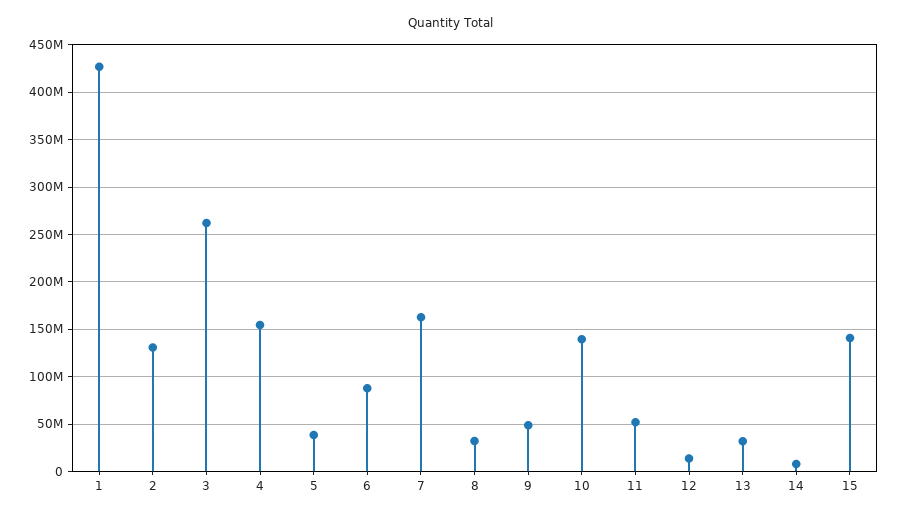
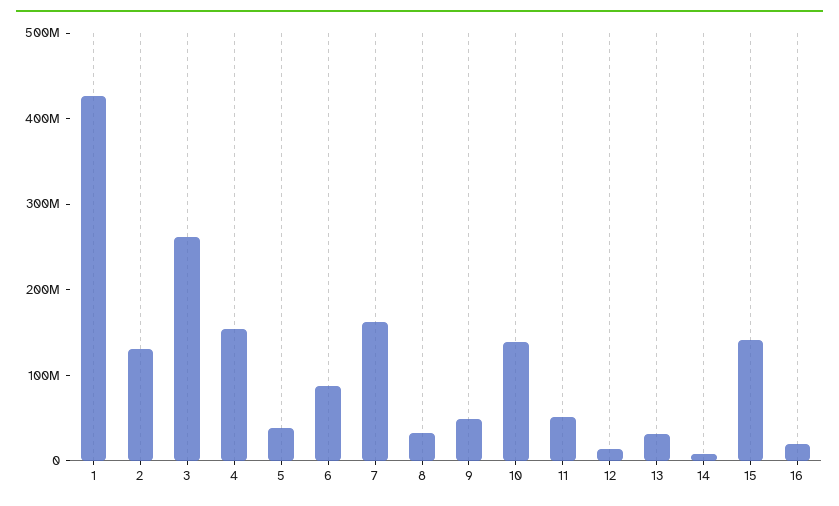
  {
    "1": 430000000,
    "2": 130000000,
    "3": 260000000,
    "4": 150000000,
    "5": 40000000,
    "6": 90000000,
    "7": 160000000,
    "8": 30000000,
    "9": 50000000,
    "10": 140000000,
    "11": 50000000,
    "12": 10000000,
    "13": 30000000,
    "14": 10000000,
-   "15": 140000000
+   "15": 140000000,
+   "16": 20000000
  }

